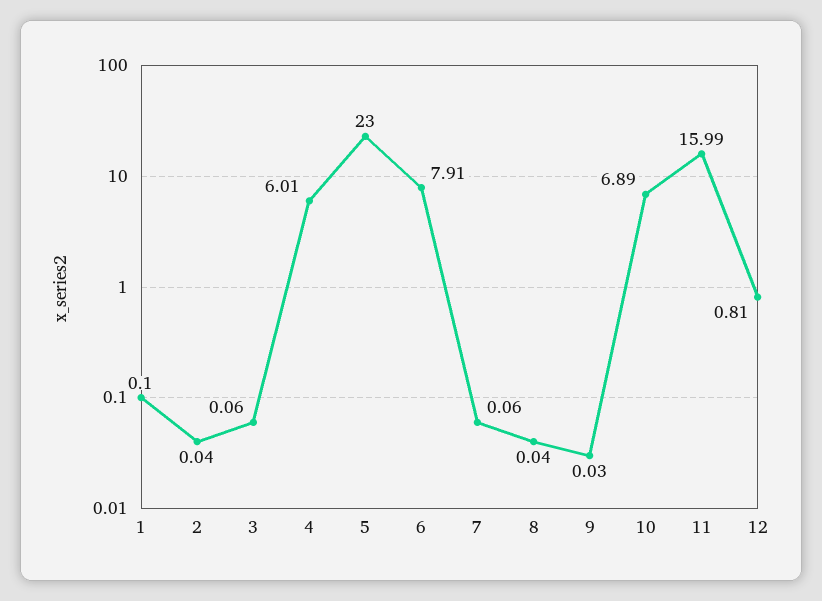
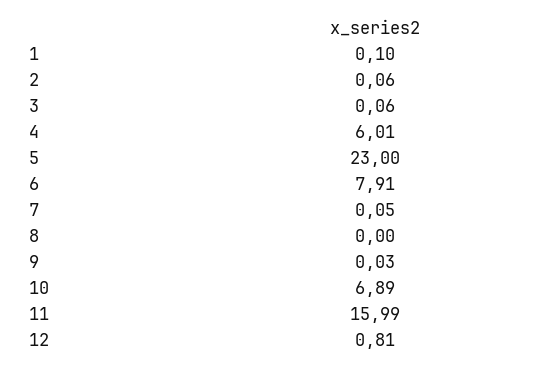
  {
    "1": 0.1,
-   "2": 0.04,
+   "2": 0.06,
    "3": 0.06,
    "4": 6.01,
    "5": 23,
    "6": 7.91,
-   "7": 0.06,
+   "7": 0.05,
-   "8": 0.04,
+   "8": 0,
    "9": 0.03,
    "10": 6.89,
    "11": 15.99,
    "12": 0.81
  }

